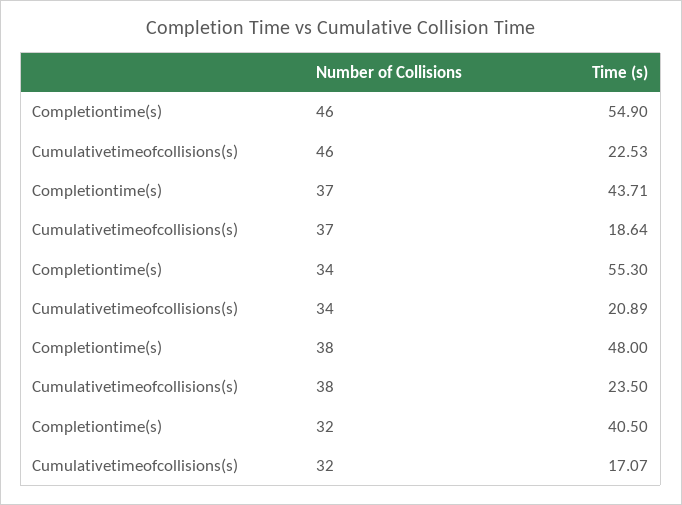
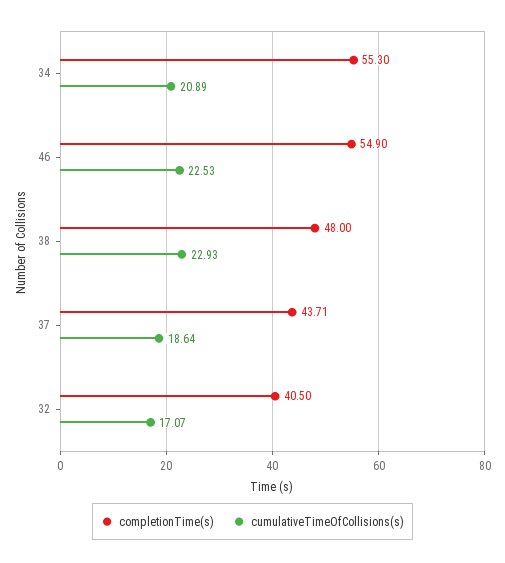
  {
    "Completiontime(s)": {
      "46": 54.9,
      "37": 43.71,
      "34": 55.3,
      "38": 48,
      "32": 40.5
    },
    "Cumulativetimeofcollisions(s)": {
      "46": 22.53,
      "37": 18.64,
      "34": 20.89,
-     "38": 23.5,
+     "38": 22.93,
      "32": 17.07
    }
  }

